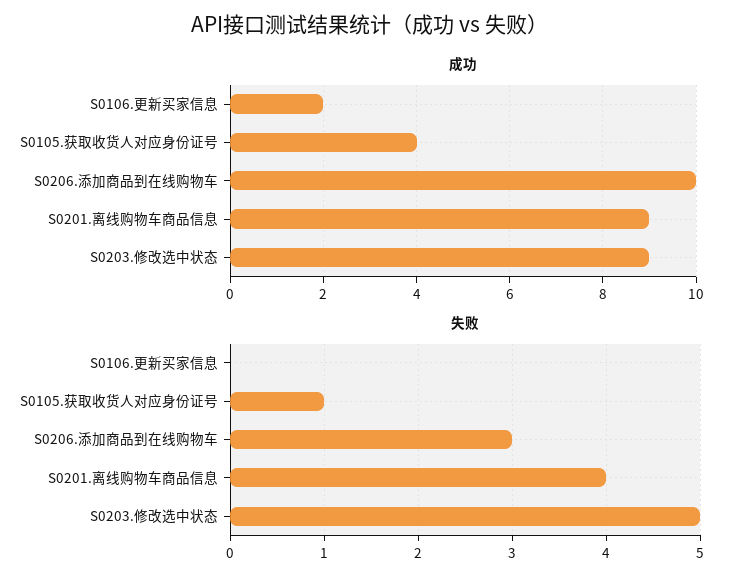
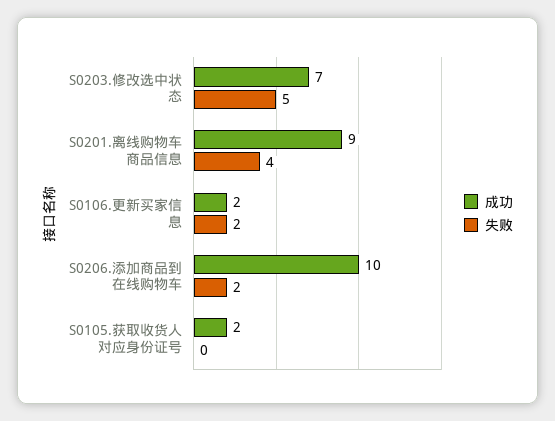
  {
    "成功": {
      "S0106.更新买家信息": 2,
-     "S0105.获取收货人对应身份证号": 4,
+     "S0105.获取收货人对应身份证号": 2,
      "S0206.添加商品到在线购物车": 10,
      "S0201.离线购物车商品信息": 9,
-     "S0203.修改选中状态": 9
+     "S0203.修改选中状态": 7
    },
    "失败": {
-     "S0106.更新买家信息": 0,
+     "S0106.更新买家信息": 2,
-     "S0105.获取收货人对应身份证号": 1,
+     "S0105.获取收货人对应身份证号": 0,
-     "S0206.添加商品到在线购物车": 3,
+     "S0206.添加商品到在线购物车": 2,
      "S0201.离线购物车商品信息": 4,
      "S0203.修改选中状态": 5
    }
  }

